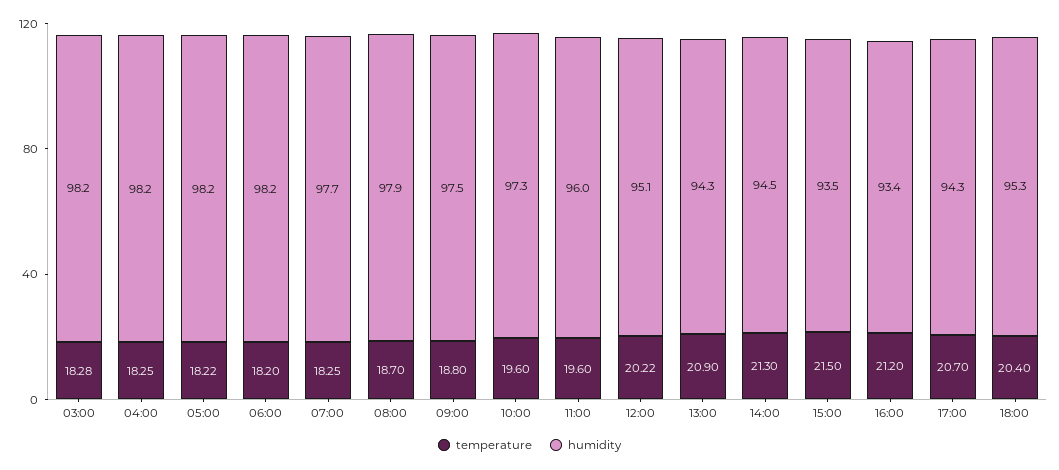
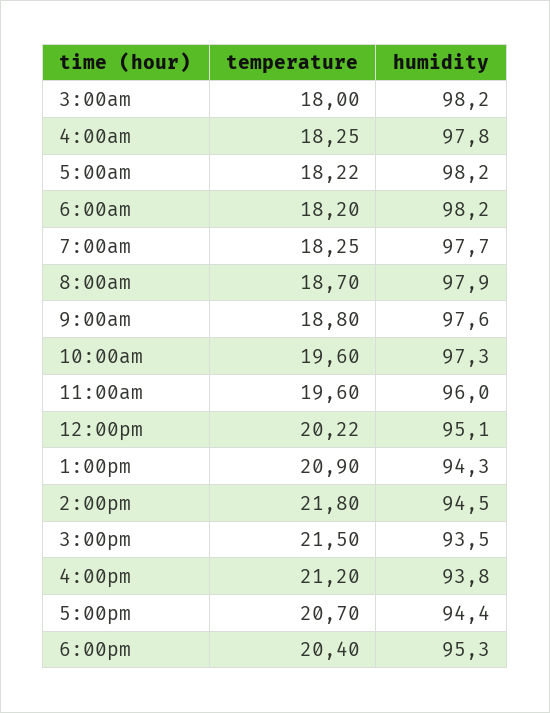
  {
    "temperature": {
-     "03:00": 18.28,
+     "03:00": 18,
      "04:00": 18.25,
      "05:00": 18.22,
      "06:00": 18.2,
      "07:00": 18.25,
      "08:00": 18.7,
      "09:00": 18.8,
      "10:00": 19.6,
      "11:00": 19.6,
      "12:00": 20.22,
      "13:00": 20.9,
-     "14:00": 21.3,
+     "14:00": 21.8,
      "15:00": 21.5,
      "16:00": 21.2,
      "17:00": 20.7,
      "18:00": 20.4
    },
    "humidity": {
      "03:00": 98.2,
-     "04:00": 98.2,
+     "04:00": 97.8,
      "05:00": 98.2,
      "06:00": 98.2,
      "07:00": 97.7,
      "08:00": 97.9,
-     "09:00": 97.5,
+     "09:00": 97.6,
      "10:00": 97.3,
      "11:00": 96,
      "12:00": 95.1,
      "13:00": 94.3,
      "14:00": 94.5,
      "15:00": 93.5,
-     "16:00": 93.4,
+     "16:00": 93.8,
-     "17:00": 94.3,
+     "17:00": 94.4,
      "18:00": 95.3
    }
  }

